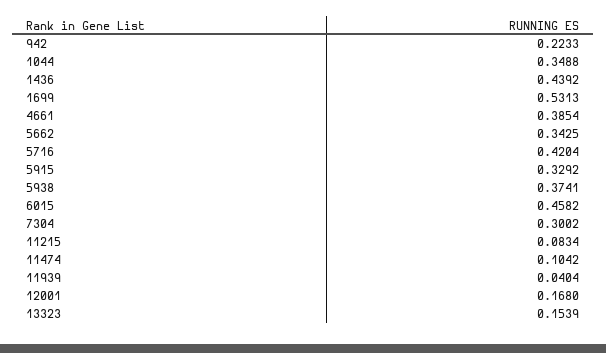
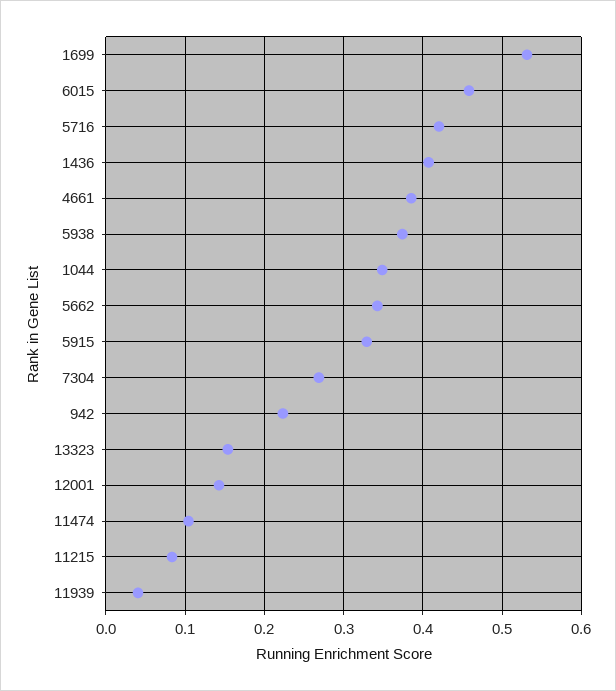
  {
    "942": 0.2233,
    "1044": 0.3488,
-   "1436": 0.4392,
+   "1436": 0.41,
    "1699": 0.5313,
    "4661": 0.3854,
    "5662": 0.3425,
    "5716": 0.4204,
    "5915": 0.3292,
    "5938": 0.3741,
    "6015": 0.4582,
-   "7304": 0.3002,
+   "7304": 0.27,
    "11215": 0.0834,
    "11474": 0.1042,
    "11939": 0.0404,
-   "12001": 0.168,
+   "12001": 0.14,
    "13323": 0.1539
  }

